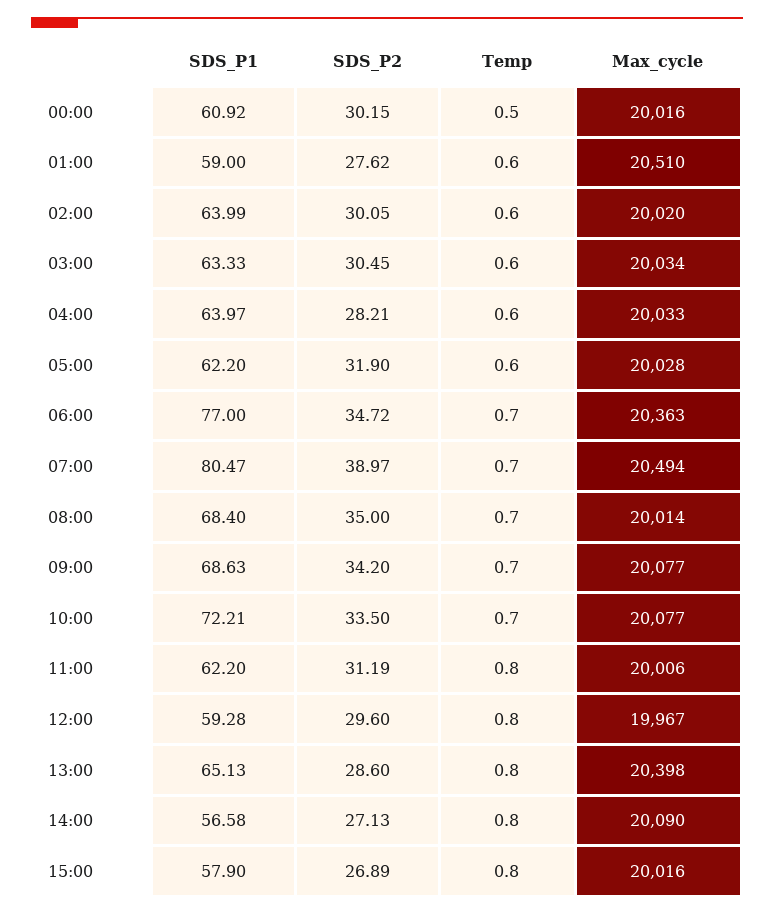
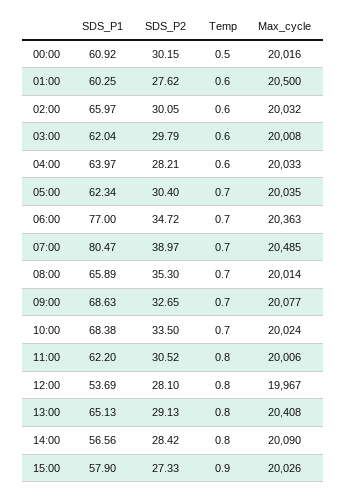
  {
    "SDS_P1": {
      "00:00": 60.92,
-     "01:00": 59,
+     "01:00": 60.25,
-     "02:00": 63.99,
+     "02:00": 65.97,
-     "03:00": 63.33,
+     "03:00": 62.04,
      "04:00": 63.97,
-     "05:00": 62.2,
+     "05:00": 62.34,
      "06:00": 77,
      "07:00": 80.47,
-     "08:00": 68.4,
+     "08:00": 65.89,
      "09:00": 68.63,
-     "10:00": 72.21,
+     "10:00": 68.38,
      "11:00": 62.2,
-     "12:00": 59.28,
+     "12:00": 53.69,
      "13:00": 65.13,
-     "14:00": 56.58,
+     "14:00": 56.56,
      "15:00": 57.9
    },
    "SDS_P2": {
      "00:00": 30.15,
      "01:00": 27.62,
      "02:00": 30.05,
-     "03:00": 30.45,
+     "03:00": 29.79,
      "04:00": 28.21,
-     "05:00": 31.9,
+     "05:00": 30.4,
      "06:00": 34.72,
      "07:00": 38.97,
-     "08:00": 35,
+     "08:00": 35.3,
-     "09:00": 34.2,
+     "09:00": 32.65,
      "10:00": 33.5,
-     "11:00": 31.19,
+     "11:00": 30.52,
-     "12:00": 29.6,
+     "12:00": 28.1,
-     "13:00": 28.6,
+     "13:00": 29.13,
-     "14:00": 27.13,
+     "14:00": 28.42,
-     "15:00": 26.89
+     "15:00": 27.33
    },
    "Temp": {
      "00:00": 0.5,
      "01:00": 0.6,
      "02:00": 0.6,
      "03:00": 0.6,
      "04:00": 0.6,
-     "05:00": 0.6,
+     "05:00": 0.7,
      "06:00": 0.7,
      "07:00": 0.7,
      "08:00": 0.7,
      "09:00": 0.7,
      "10:00": 0.7,
      "11:00": 0.8,
      "12:00": 0.8,
      "13:00": 0.8,
      "14:00": 0.8,
-     "15:00": 0.8
+     "15:00": 0.9
    },
    "Max_cycle": {
      "00:00": 20016,
-     "01:00": 20510,
+     "01:00": 20500,
-     "02:00": 20020,
+     "02:00": 20032,
-     "03:00": 20034,
+     "03:00": 20008,
      "04:00": 20033,
-     "05:00": 20028,
+     "05:00": 20035,
      "06:00": 20363,
-     "07:00": 20494,
+     "07:00": 20485,
      "08:00": 20014,
      "09:00": 20077,
-     "10:00": 20077,
+     "10:00": 20024,
      "11:00": 20006,
      "12:00": 19967,
-     "13:00": 20398,
+     "13:00": 20408,
      "14:00": 20090,
-     "15:00": 20016
+     "15:00": 20026
    }
  }

